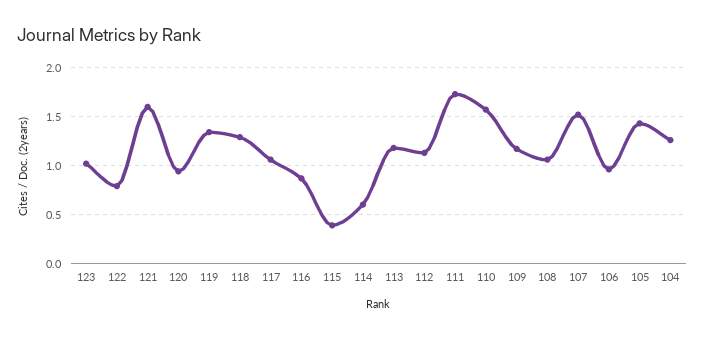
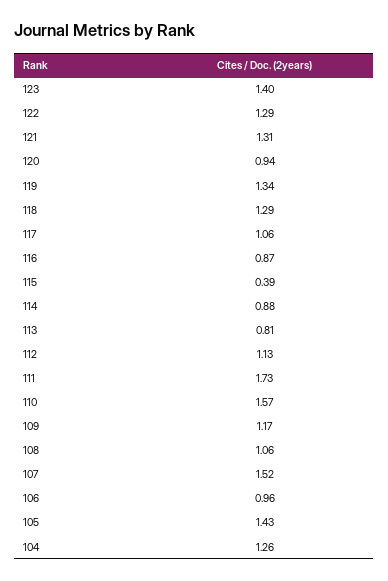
  {
-   "123": 1,
+   "123": 1.4,
-   "122": 0.8,
+   "122": 1.29,
-   "121": 1.6,
+   "121": 1.31,
    "120": 0.94,
    "119": 1.34,
    "118": 1.29,
    "117": 1.06,
    "116": 0.87,
    "115": 0.39,
-   "114": 0.6,
+   "114": 0.88,
-   "113": 1.2,
+   "113": 0.81,
    "112": 1.13,
    "111": 1.73,
    "110": 1.57,
    "109": 1.17,
    "108": 1.06,
    "107": 1.52,
    "106": 0.96,
    "105": 1.43,
    "104": 1.26
  }

